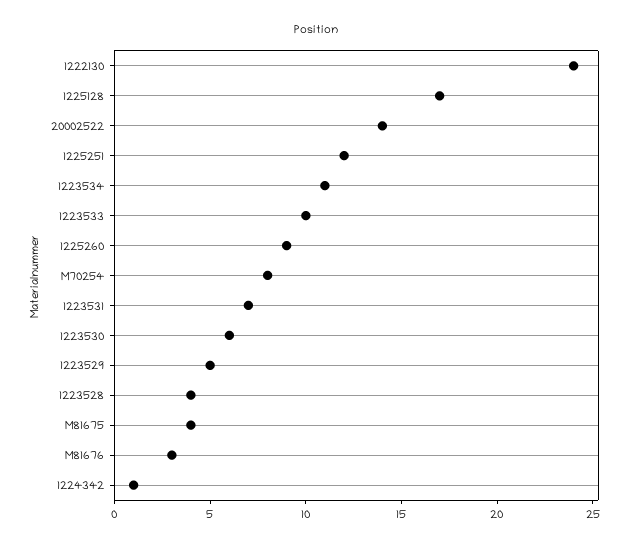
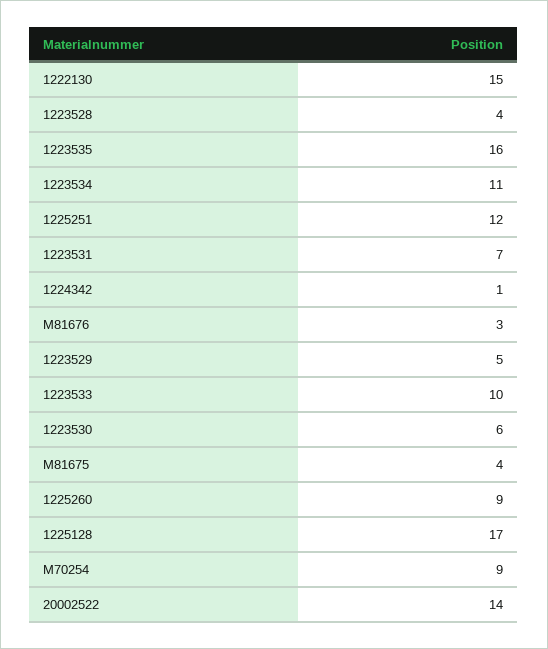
  {
-   "1222130": 24,
+   "1222130": 15,
    "1225128": 17,
    "20002522": 14,
    "1225251": 12,
    "1223534": 11,
    "1223533": 10,
    "1225260": 9,
-   "M70254": 8,
+   "M70254": 9,
    "1223531": 7,
    "1223530": 6,
    "1223529": 5,
    "1223528": 4,
    "M81675": 4,
    "M81676": 3,
-   "1224342": 1
+   "1224342": 1,
+   "1223535": 16
  }

